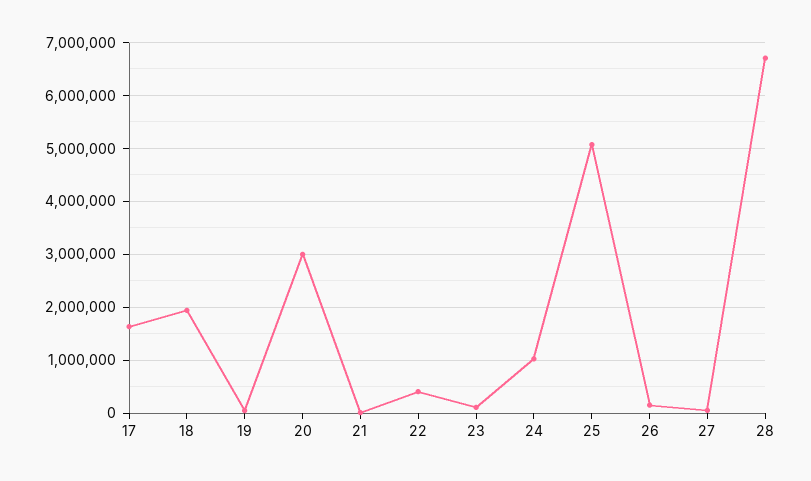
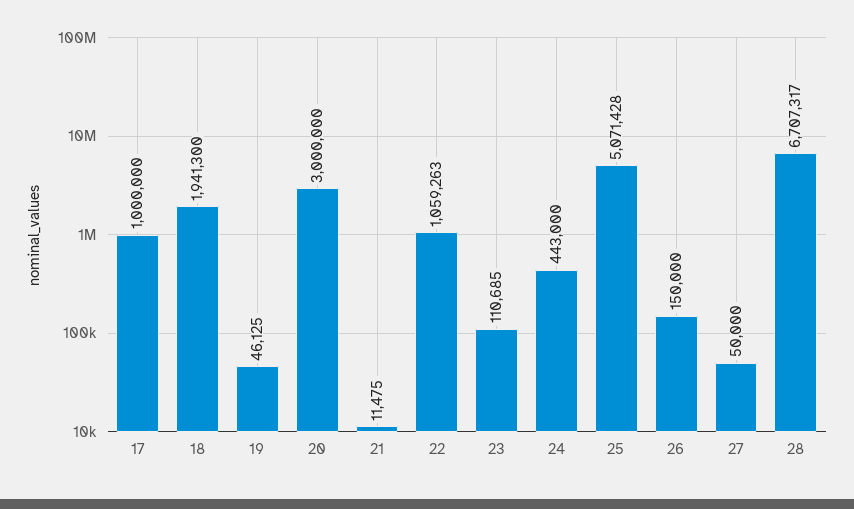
  {
-   "17": 1600000,
+   "17": 1000000,
    "18": 1941300,
    "19": 46125,
    "20": 3000000,
    "21": 11475,
-   "22": 400000,
+   "22": 1059263,
    "23": 110685,
-   "24": 1000000,
+   "24": 443000,
    "25": 5071428,
    "26": 150000,
    "27": 50000,
    "28": 6707317
  }

